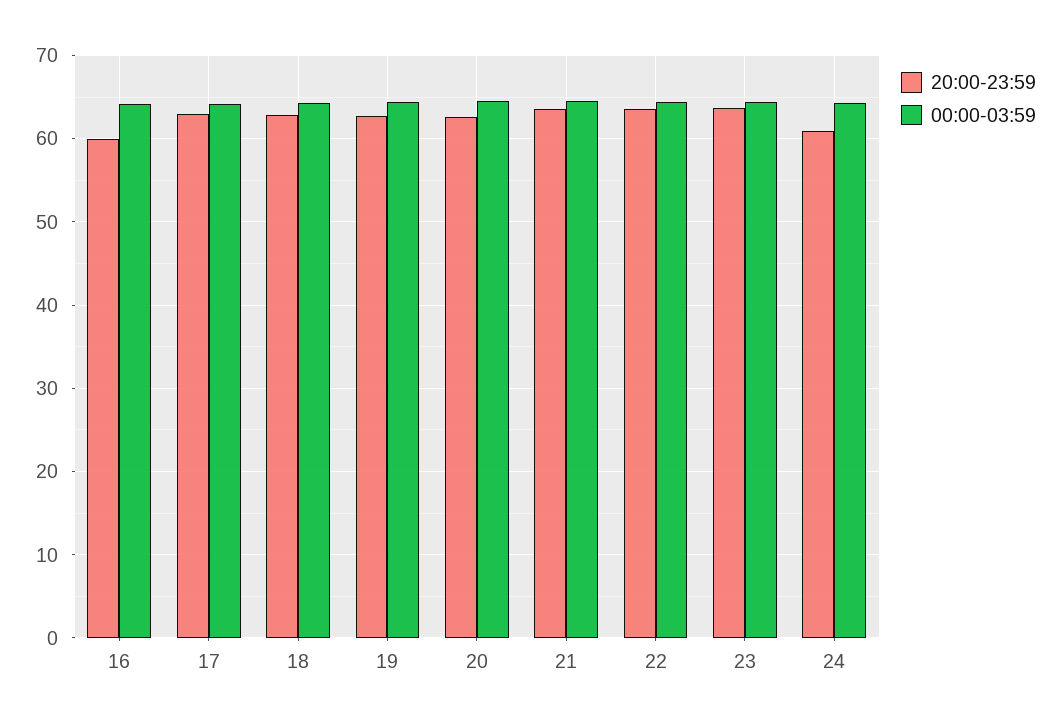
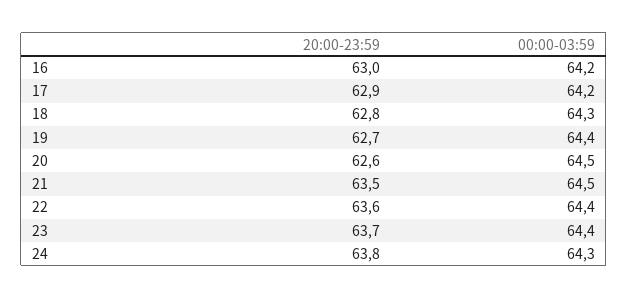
  {
    "20:00-23:59": {
-     "16": 60,
+     "16": 63,
      "17": 62.9,
      "18": 62.8,
      "19": 62.7,
      "20": 62.6,
      "21": 63.5,
      "22": 63.6,
      "23": 63.7,
-     "24": 61
+     "24": 63.8
    },
    "00:00-03:59": {
      "16": 64.2,
      "17": 64.2,
      "18": 64.3,
      "19": 64.4,
      "20": 64.5,
      "21": 64.5,
      "22": 64.4,
      "23": 64.4,
      "24": 64.3
    }
  }

